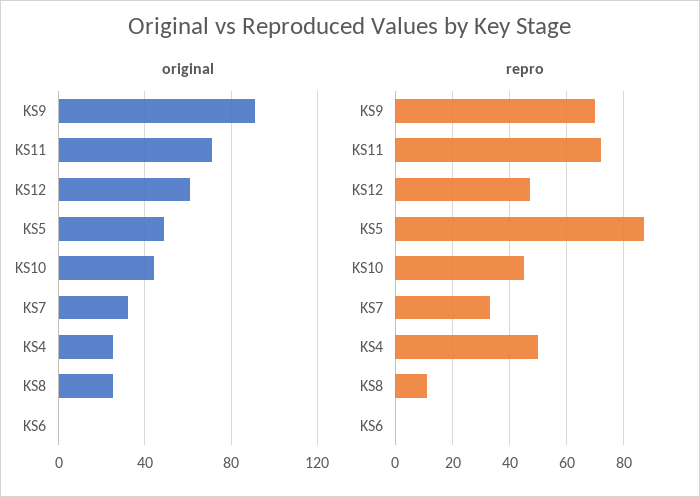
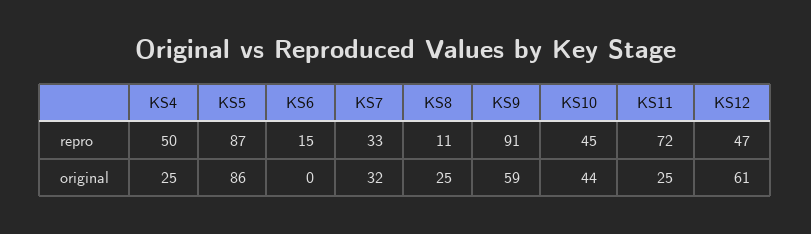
  {
    "original": {
-     "KS9": 90,
+     "KS9": 59,
-     "KS11": 70,
+     "KS11": 25,
      "KS12": 61,
-     "KS5": 50,
+     "KS5": 86,
      "KS10": 44,
      "KS7": 32,
      "KS4": 25,
      "KS8": 25,
      "KS6": 0
    },
    "repro": {
-     "KS9": 70,
+     "KS9": 91,
      "KS11": 72,
      "KS12": 47,
      "KS5": 87,
      "KS10": 45,
      "KS7": 33,
      "KS4": 50,
      "KS8": 11,
-     "KS6": 0
+     "KS6": 15
    }
  }

